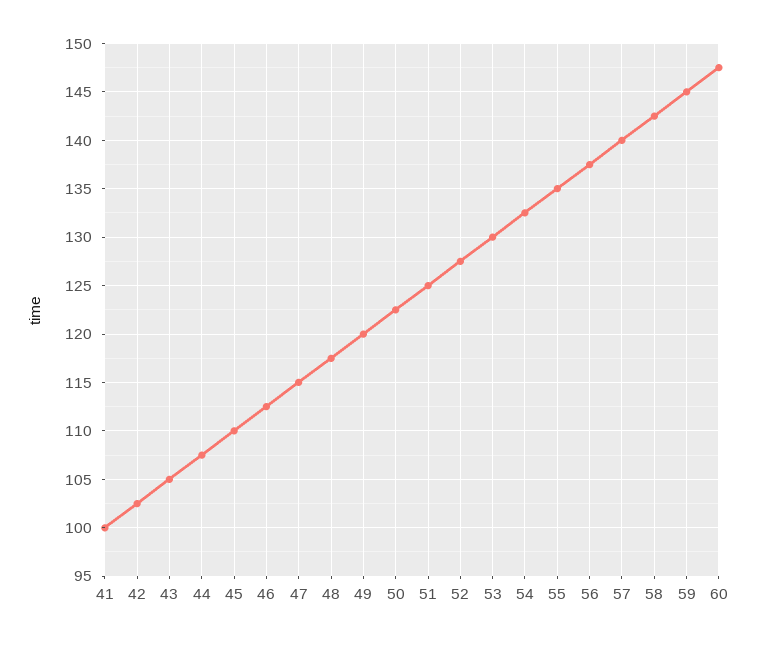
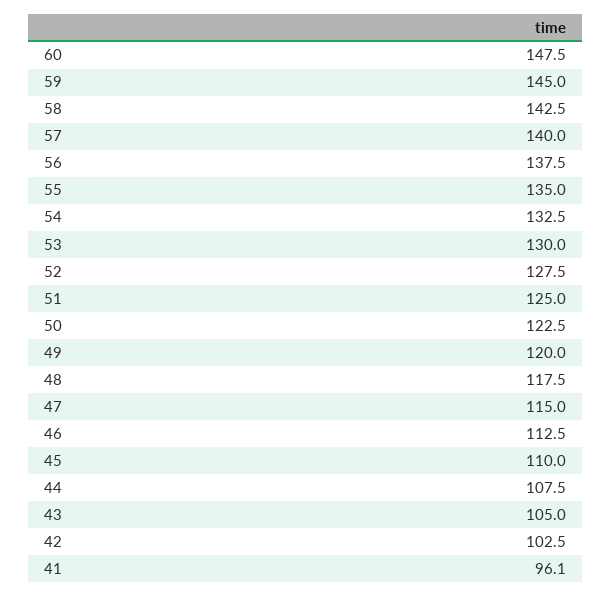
  {
-   "41": 100,
+   "41": 96.1,
    "42": 102.5,
    "43": 105,
    "44": 107.5,
    "45": 110,
    "46": 112.5,
    "47": 115,
    "48": 117.5,
    "49": 120,
    "50": 122.5,
    "51": 125,
    "52": 127.5,
    "53": 130,
    "54": 132.5,
    "55": 135,
    "56": 137.5,
    "57": 140,
    "58": 142.5,
    "59": 145,
    "60": 147.5
  }

